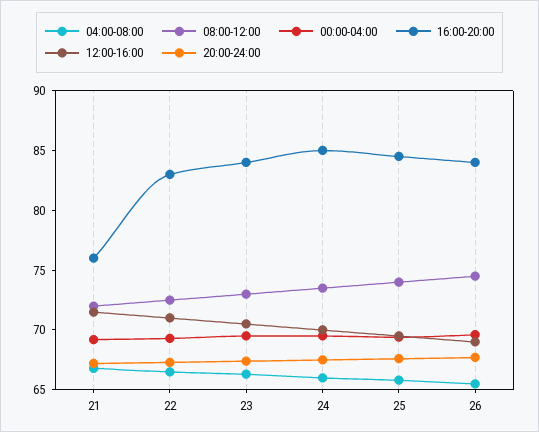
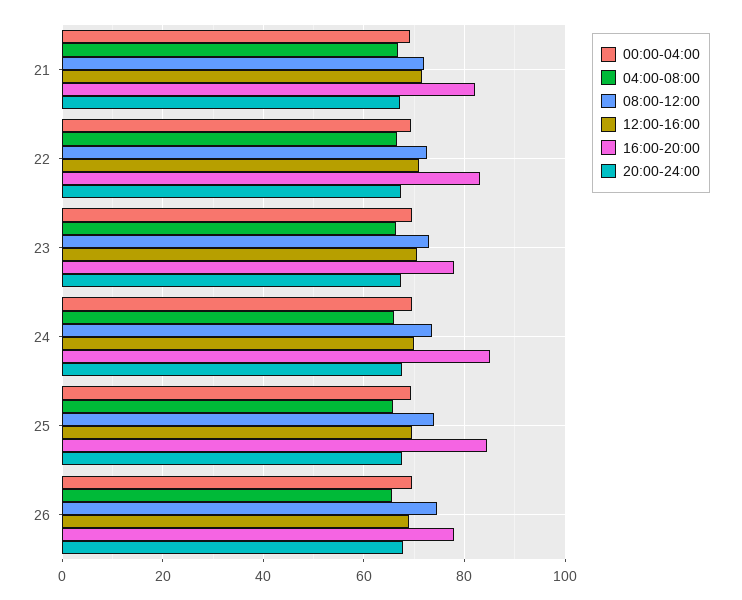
  {
    "04:00-08:00": {
      "21": 67,
      "22": 67,
      "23": 66,
      "24": 66,
      "25": 66,
      "26": 66
    },
    "08:00-12:00": {
      "21": 72,
      "22": 73,
      "23": 73,
      "24": 74,
      "25": 74,
      "26": 75
    },
    "00:00-04:00": {
      "21": 69,
      "22": 69,
      "23": 70,
      "24": 70,
      "25": 69,
      "26": 70
    },
    "16:00-20:00": {
-     "21": 76,
+     "21": 82,
      "22": 83,
-     "23": 84,
+     "23": 78,
      "24": 85,
      "25": 85,
-     "26": 84
+     "26": 78
    },
    "12:00-16:00": {
      "21": 72,
      "22": 71,
      "23": 71,
      "24": 70,
      "25": 70,
      "26": 69
    },
    "20:00-24:00": {
      "21": 67,
      "22": 67,
      "23": 67,
      "24": 68,
      "25": 68,
      "26": 68
    }
  }

